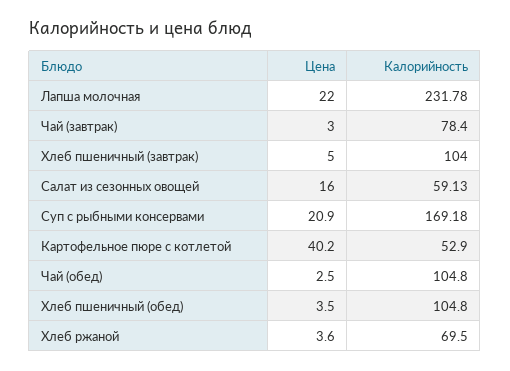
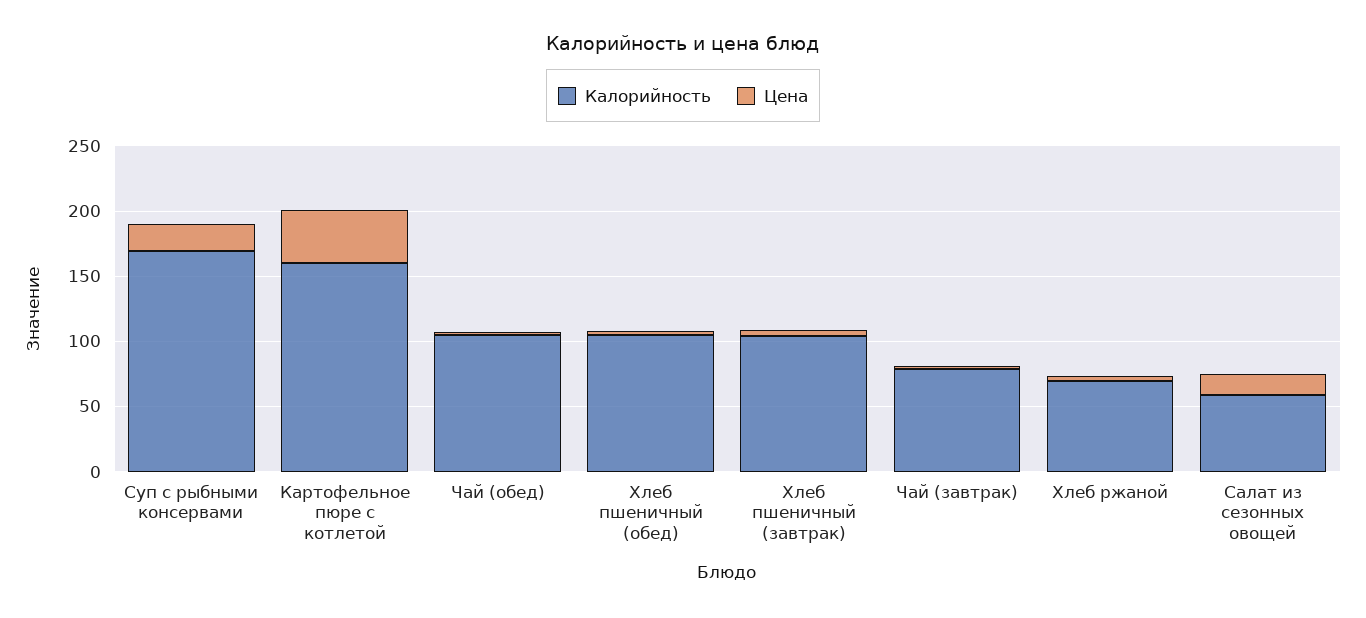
  {
    "Цена": {
-     "Лапша молочная": 22,
      "Чай (завтрак)": 3,
      "Хлеб пшеничный (завтрак)": 5,
      "Салат из сезонных овощей": 16,
      "Суп с рыбными консервами": 20.9,
      "Картофельное пюре с котлетой": 40.2,
      "Чай (обед)": 2.5,
      "Хлеб пшеничный (обед)": 3.5,
      "Хлеб ржаной": 3.6
    },
    "Калорийность": {
-     "Лапша молочная": 231.78,
      "Чай (завтрак)": 78.4,
      "Хлеб пшеничный (завтрак)": 104,
      "Салат из сезонных овощей": 59.13,
      "Суп с рыбными консервами": 169.18,
-     "Картофельное пюре с котлетой": 52.9,
+     "Картофельное пюре с котлетой": 160,
      "Чай (обед)": 104.8,
      "Хлеб пшеничный (обед)": 104.8,
      "Хлеб ржаной": 69.5
    }
  }

